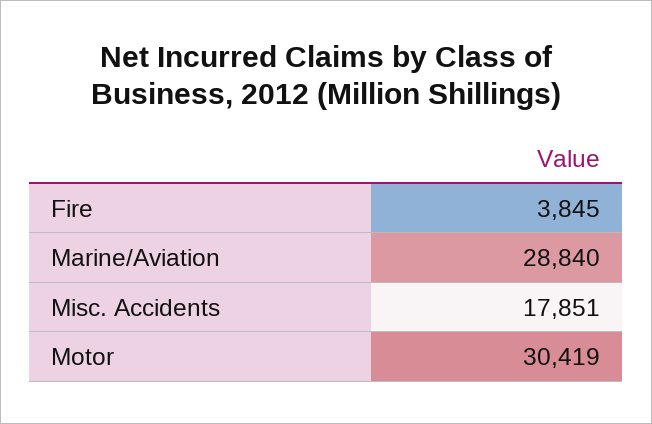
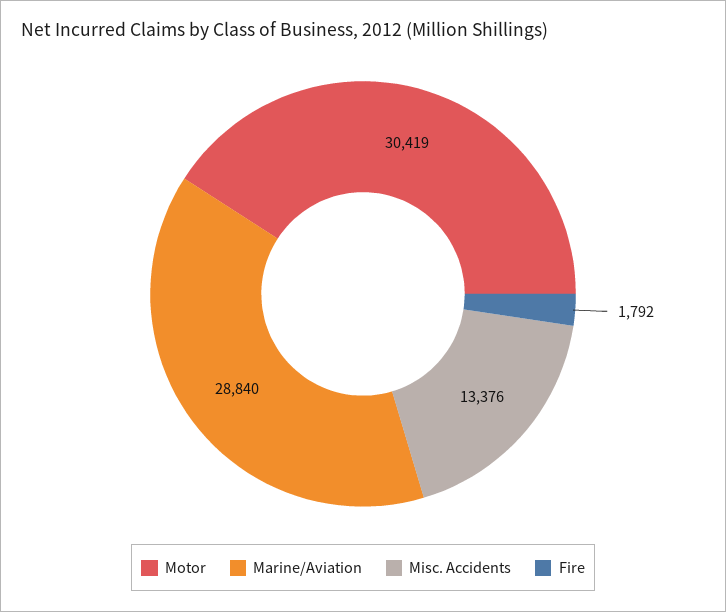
  {
-   "Fire": 3845,
+   "Fire": 1792,
    "Marine/Aviation": 28840,
-   "Misc. Accidents": 17851,
+   "Misc. Accidents": 13376,
    "Motor": 30419
  }

